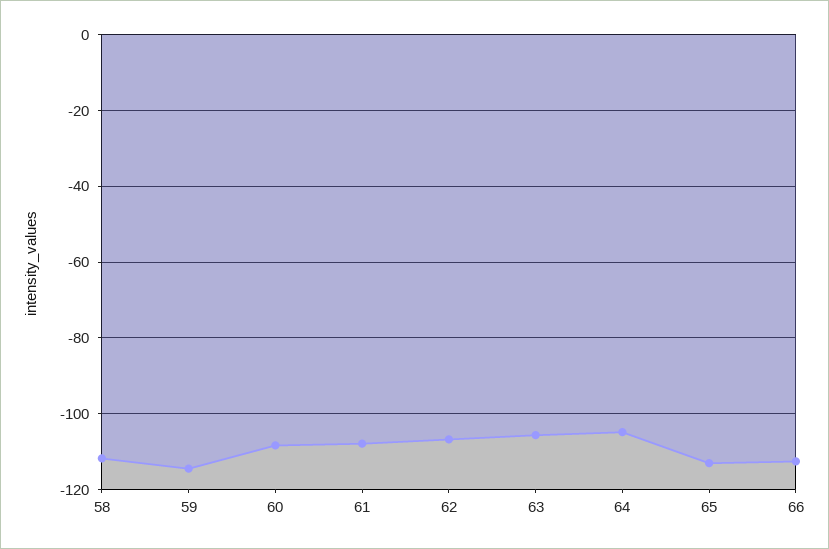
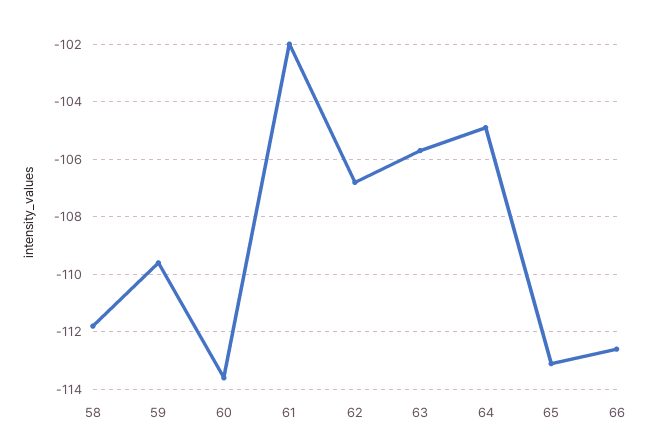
  {
    "58": -112,
-   "59": -114,
+   "59": -109.5,
-   "60": -108,
+   "60": -113.5,
-   "61": -108,
+   "61": -102,
    "62": -107,
    "63": -105.5,
    "64": -105,
    "65": -113,
    "66": -112.5
  }

